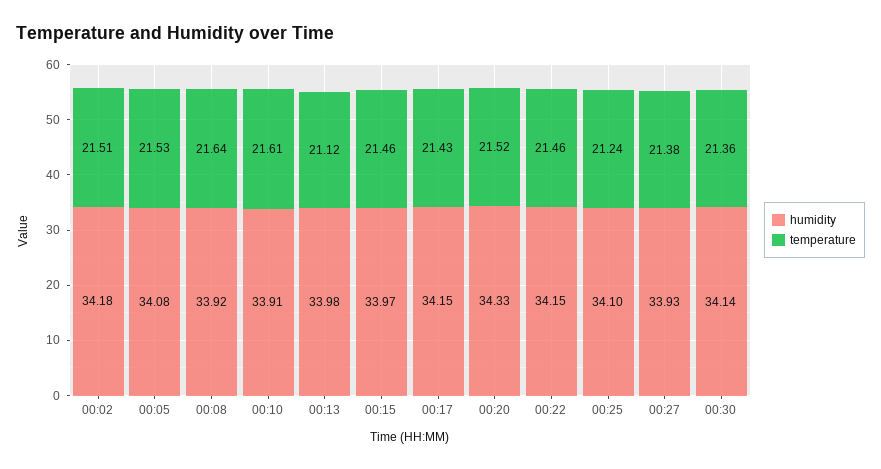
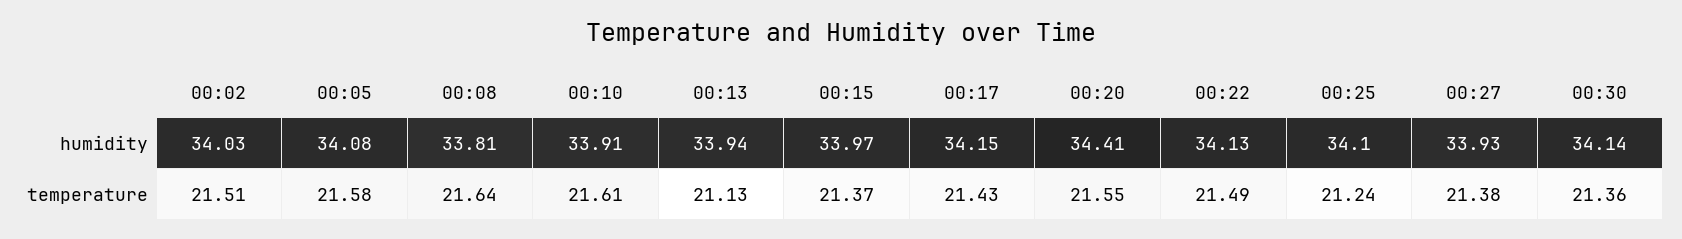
  {
    "humidity": {
-     "00:02": 34.18,
+     "00:02": 34.03,
      "00:05": 34.08,
-     "00:08": 33.92,
+     "00:08": 33.81,
      "00:10": 33.91,
-     "00:13": 33.98,
+     "00:13": 33.94,
      "00:15": 33.97,
      "00:17": 34.15,
-     "00:20": 34.33,
+     "00:20": 34.41,
-     "00:22": 34.15,
+     "00:22": 34.13,
      "00:25": 34.1,
      "00:27": 33.93,
      "00:30": 34.14
    },
    "temperature": {
      "00:02": 21.51,
-     "00:05": 21.53,
+     "00:05": 21.58,
      "00:08": 21.64,
      "00:10": 21.61,
-     "00:13": 21.12,
+     "00:13": 21.13,
-     "00:15": 21.46,
+     "00:15": 21.37,
      "00:17": 21.43,
-     "00:20": 21.52,
+     "00:20": 21.55,
-     "00:22": 21.46,
+     "00:22": 21.49,
      "00:25": 21.24,
      "00:27": 21.38,
      "00:30": 21.36
    }
  }

